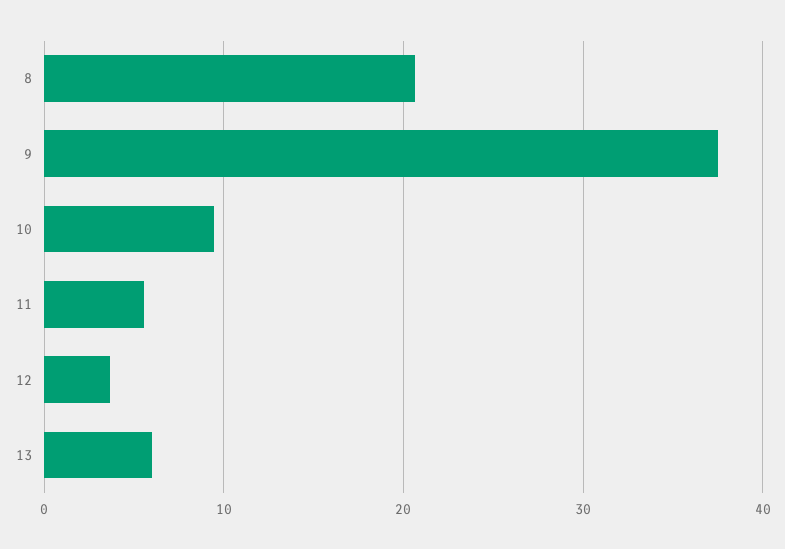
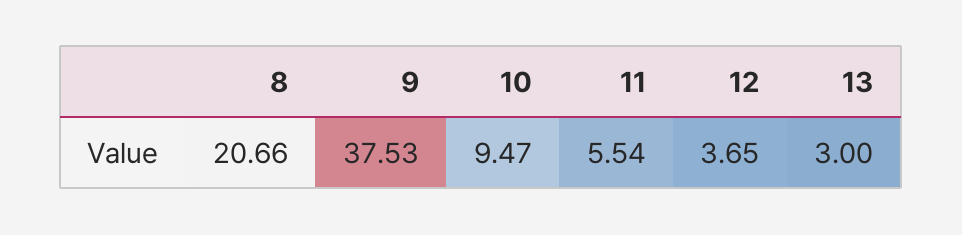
  {
    "8": 20.66,
    "9": 37.53,
    "10": 9.47,
    "11": 5.54,
    "12": 3.65,
-   "13": 6
+   "13": 3
  }

